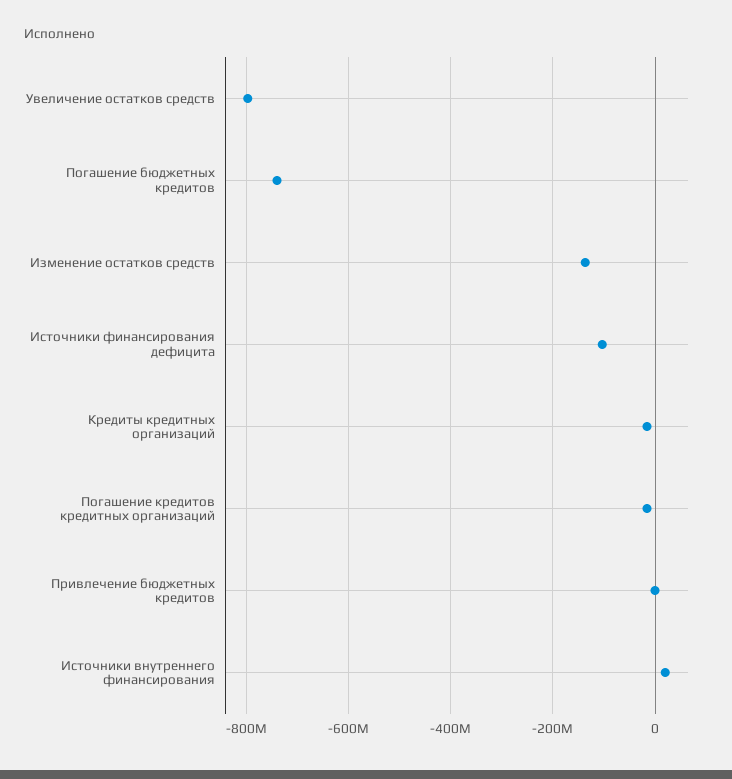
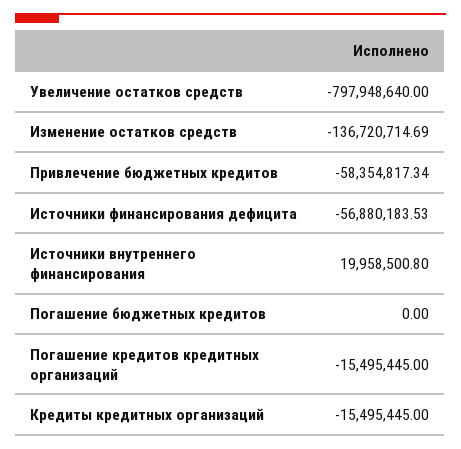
  {
    "Увеличение остатков средств": -797948640,
-   "Погашение бюджетных кредитов": -740000000,
+   "Погашение бюджетных кредитов": 0,
    "Изменение остатков средств": -136720714.69,
-   "Источники финансирования дефицита": -100000000,
+   "Источники финансирования дефицита": -56880183.53,
    "Кредиты кредитных организаций": -15495445,
    "Погашение кредитов кредитных организаций": -15495445,
-   "Привлечение бюджетных кредитов": 0,
+   "Привлечение бюджетных кредитов": -58354817.34,
    "Источники внутреннего финансирования": 19958500.8
  }

